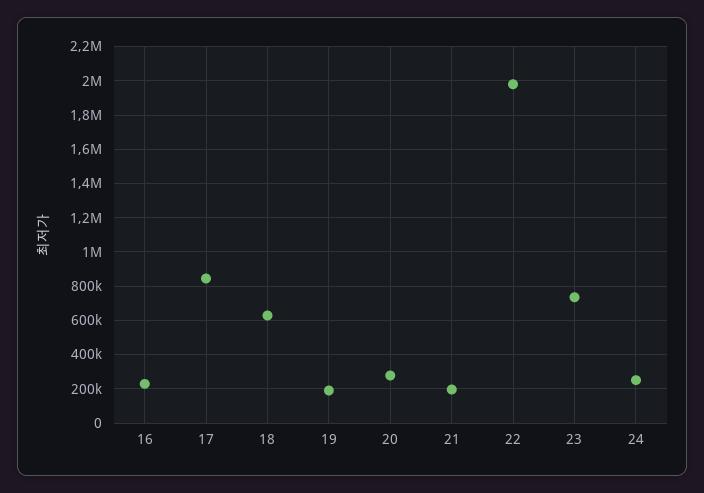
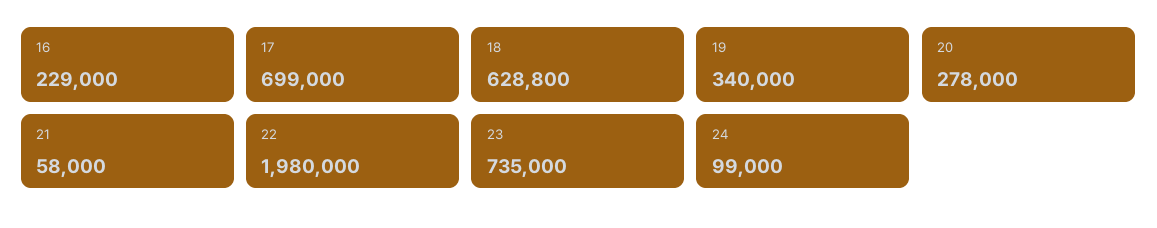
  {
    "16": 229000,
-   "17": 850000,
+   "17": 699000,
    "18": 628800,
-   "19": 200000,
+   "19": 340000,
    "20": 278000,
-   "21": 200000,
+   "21": 58000,
    "22": 1980000,
    "23": 735000,
-   "24": 250000
+   "24": 99000
  }

